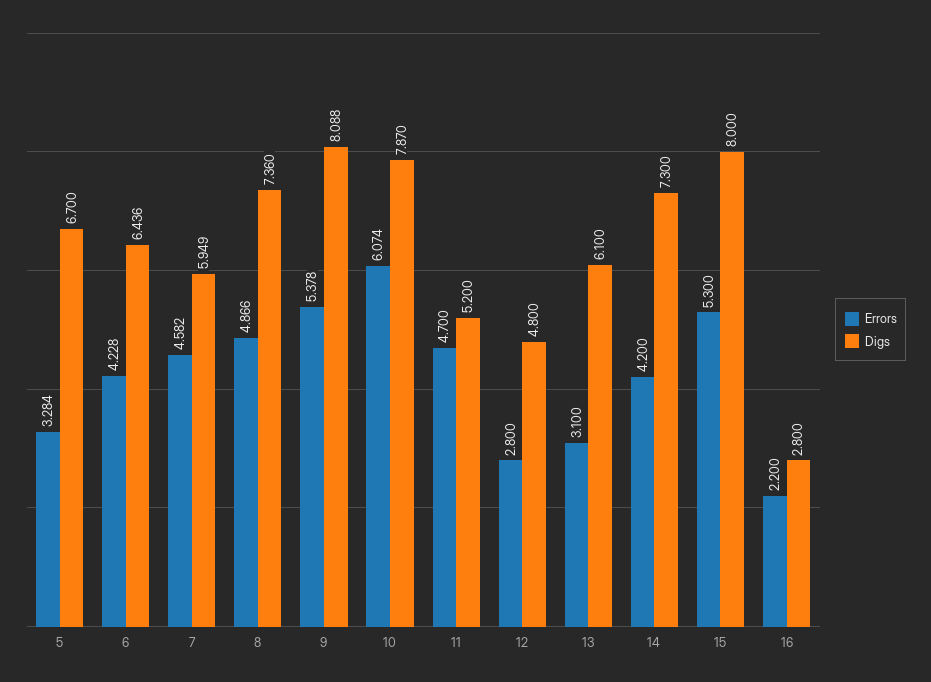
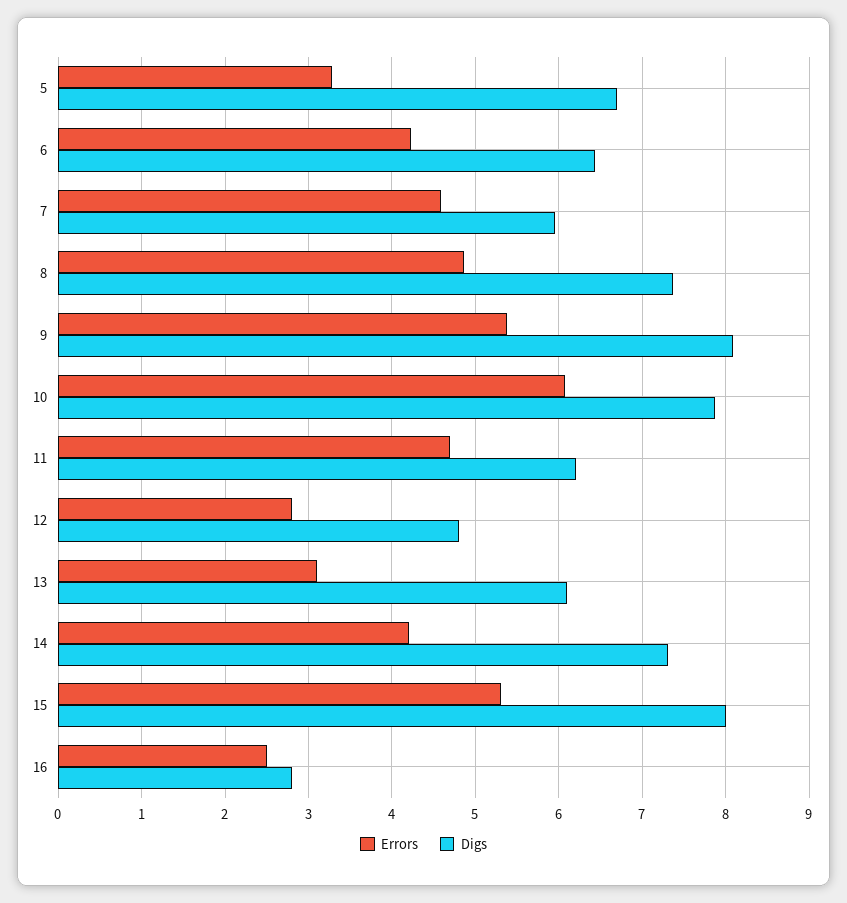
  {
    "Errors": {
      "5": 3.284,
      "6": 4.228,
      "7": 4.582,
      "8": 4.866,
      "9": 5.378,
      "10": 6.074,
      "11": 4.7,
      "12": 2.8,
      "13": 3.1,
      "14": 4.2,
      "15": 5.3,
-     "16": 2.2
+     "16": 2.5
    },
    "Digs": {
      "5": 6.7,
      "6": 6.436,
      "7": 5.949,
      "8": 7.36,
      "9": 8.088,
      "10": 7.87,
-     "11": 5.2,
+     "11": 6.2,
      "12": 4.8,
      "13": 6.1,
      "14": 7.3,
      "15": 8,
      "16": 2.8
    }
  }

